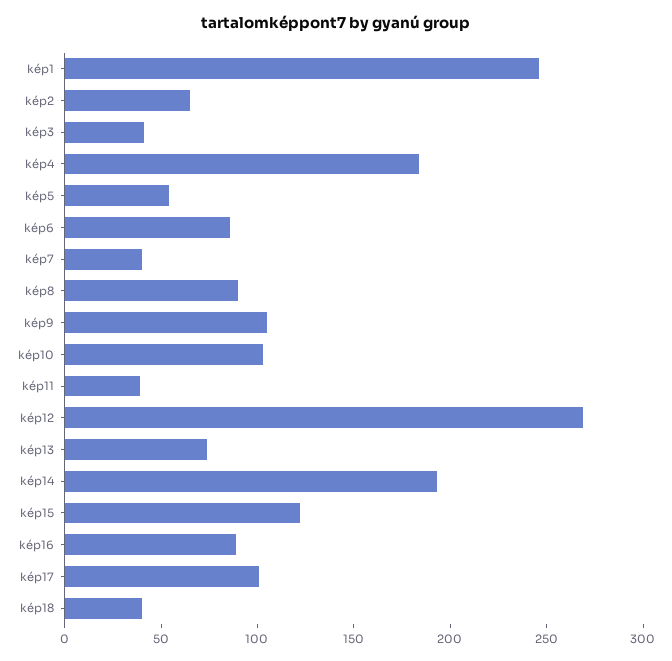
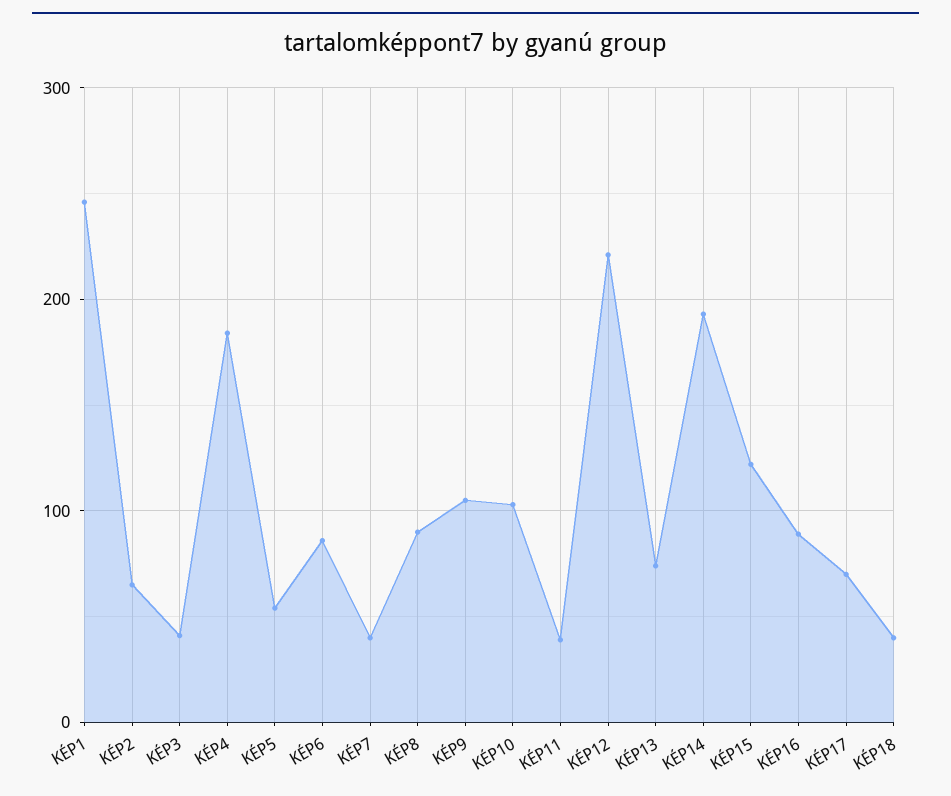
  {
    "kép1": 250,
    "kép2": 70,
    "kép3": 40,
    "kép4": 180,
    "kép5": 50,
    "kép6": 90,
    "kép7": 40,
    "kép8": 90,
    "kép9": 110,
    "kép10": 100,
    "kép11": 40,
-   "kép12": 270,
+   "kép12": 220,
    "kép13": 70,
    "kép14": 190,
    "kép15": 120,
    "kép16": 90,
-   "kép17": 100,
+   "kép17": 70,
    "kép18": 40
  }

